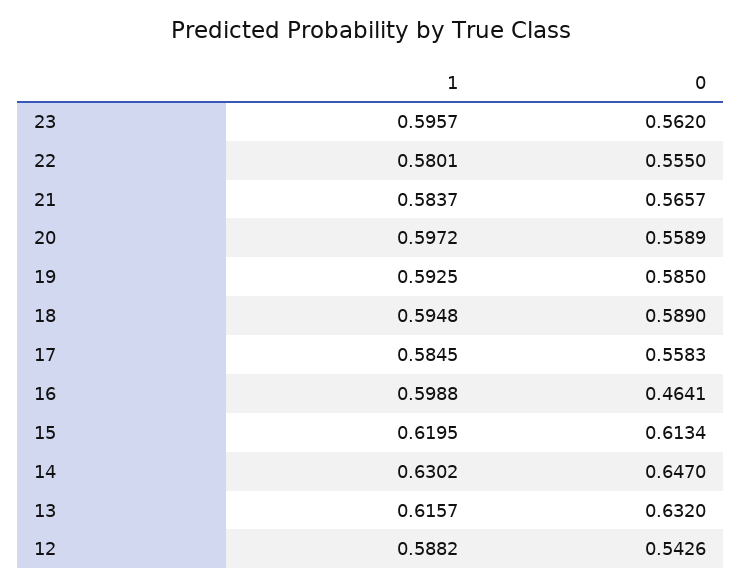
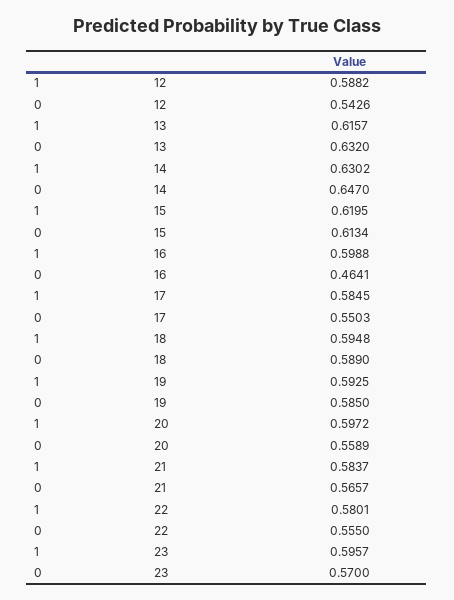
  {
    "1": {
      "23": 0.5957,
      "22": 0.5801,
      "21": 0.5837,
      "20": 0.5972,
      "19": 0.5925,
      "18": 0.5948,
      "17": 0.5845,
      "16": 0.5988,
      "15": 0.6195,
      "14": 0.6302,
      "13": 0.6157,
      "12": 0.5882
    },
    "0": {
-     "23": 0.562,
+     "23": 0.57,
      "22": 0.555,
      "21": 0.5657,
      "20": 0.5589,
      "19": 0.585,
      "18": 0.589,
-     "17": 0.5583,
+     "17": 0.5503,
      "16": 0.4641,
      "15": 0.6134,
      "14": 0.647,
      "13": 0.632,
      "12": 0.5426
    }
  }

